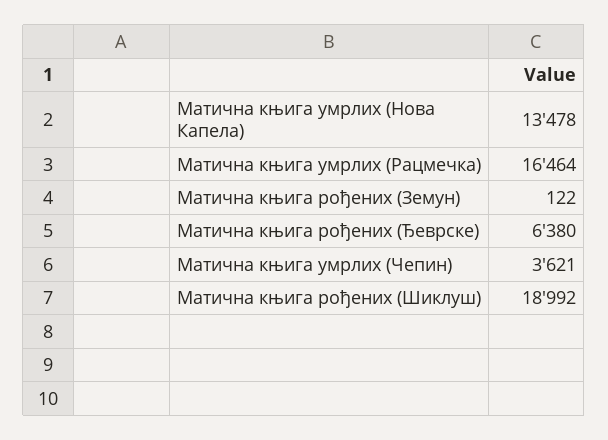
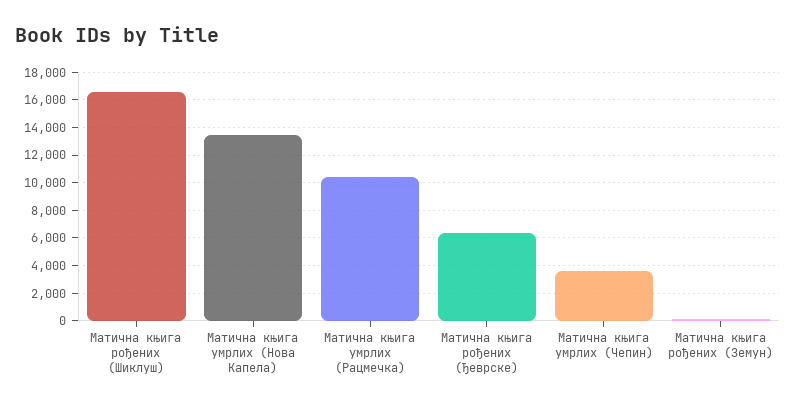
  {
    "Матична књига умрлих (Нова Капела)": 13478,
-   "Матична књига умрлих (Рацмечка)": 16464,
+   "Матична књига умрлих (Рацмечка)": 10500,
    "Матична књига рођених (Земун)": 122,
    "Матична књига рођених (Ђеврске)": 6380,
    "Матична књига умрлих (Чепин)": 3621,
-   "Матична књига рођених (Шиклуш)": 18992
+   "Матична књига рођених (Шиклуш)": 16500
  }

